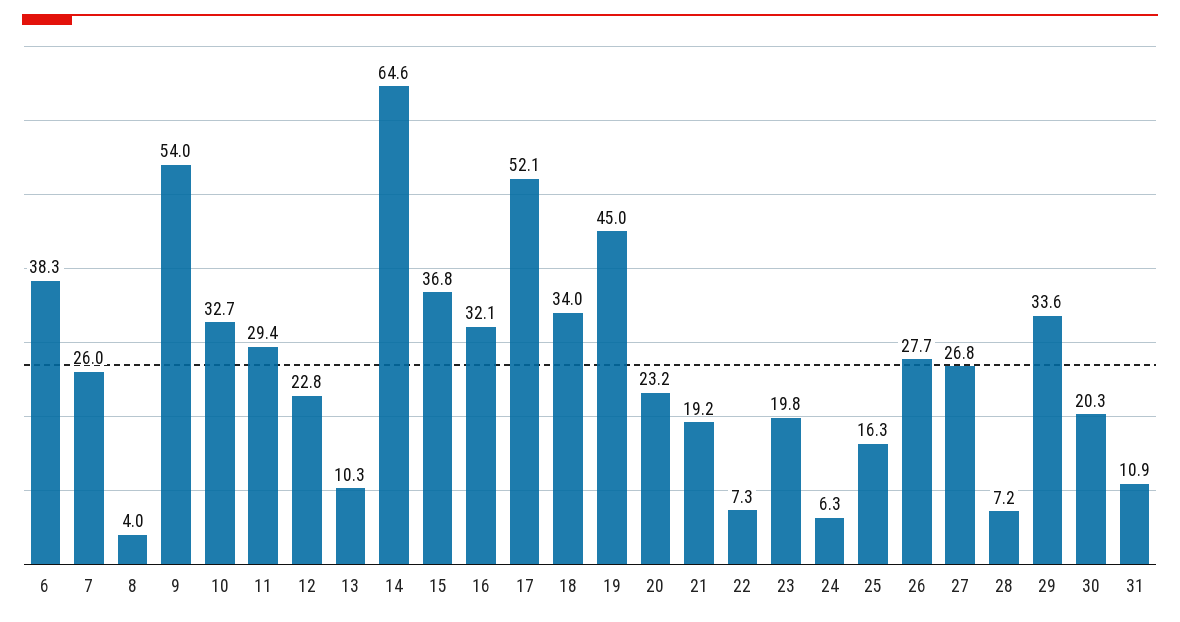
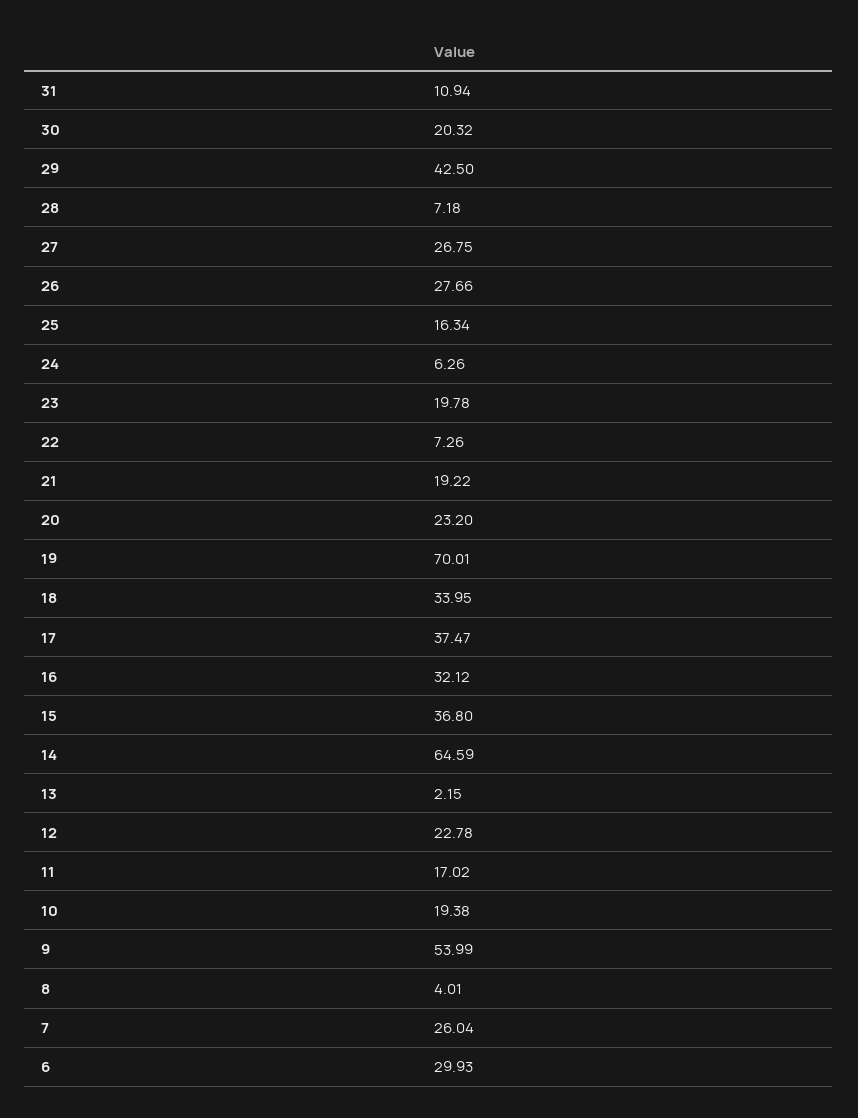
  {
-   "6": 38.3,
+   "6": 29.93,
    "7": 26.04,
    "8": 4.01,
    "9": 53.99,
-   "10": 32.7,
+   "10": 19.38,
-   "11": 29.4,
+   "11": 17.02,
    "12": 22.78,
-   "13": 10.3,
+   "13": 2.15,
    "14": 64.59,
    "15": 36.8,
    "16": 32.12,
-   "17": 52.1,
+   "17": 37.47,
    "18": 33.95,
-   "19": 45,
+   "19": 70.01,
    "20": 23.2,
    "21": 19.22,
    "22": 7.26,
    "23": 19.78,
    "24": 6.26,
    "25": 16.34,
    "26": 27.66,
    "27": 26.75,
    "28": 7.18,
-   "29": 33.6,
+   "29": 42.5,
    "30": 20.32,
    "31": 10.94
  }

